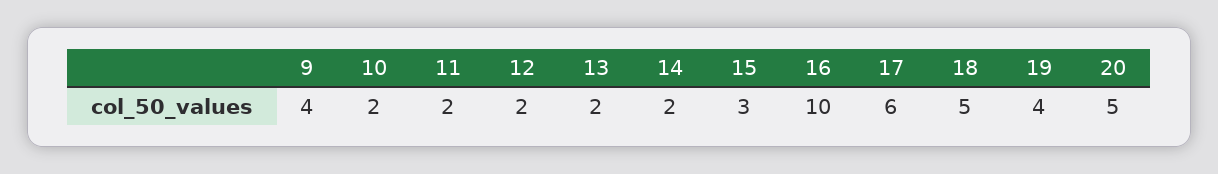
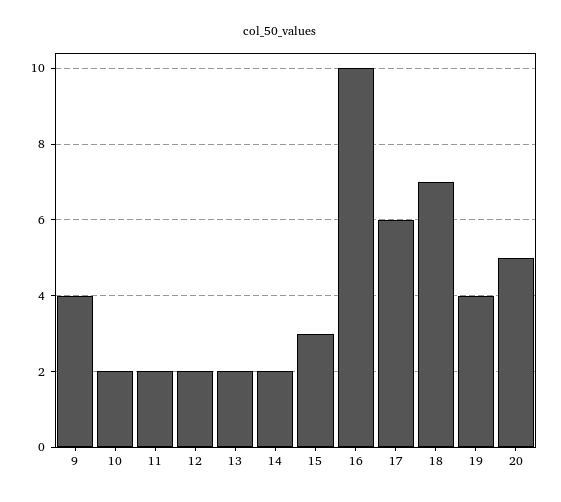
  {
    "9": 4,
    "10": 2,
    "11": 2,
    "12": 2,
    "13": 2,
    "14": 2,
    "15": 3,
    "16": 10,
    "17": 6,
-   "18": 5,
+   "18": 7,
    "19": 4,
    "20": 5
  }

